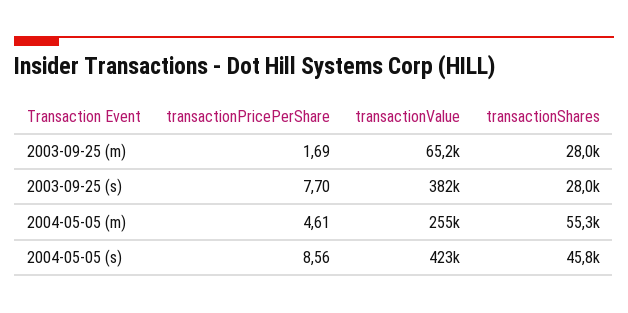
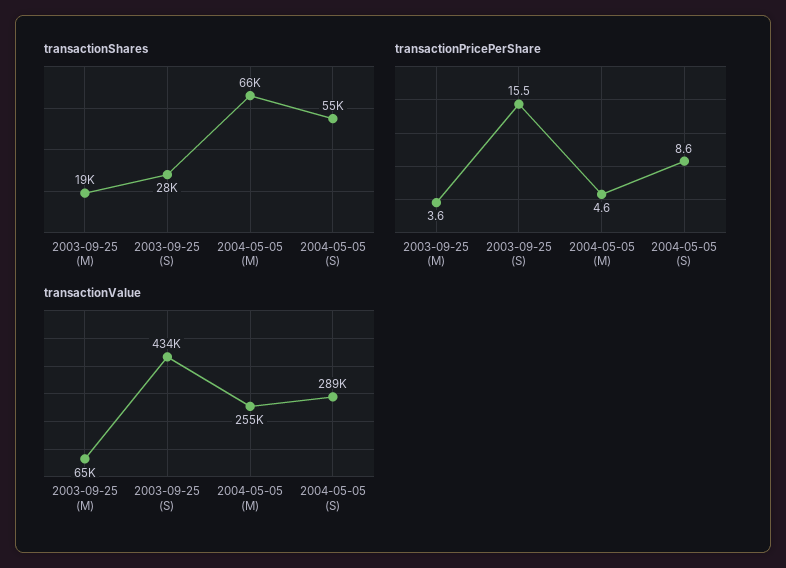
  {
    "transactionPricePerShare": {
-     "2003-09-25 (m)": 1.69,
+     "2003-09-25 (m)": 3.6,
-     "2003-09-25 (s)": 7.7,
+     "2003-09-25 (s)": 15.5,
      "2004-05-05 (m)": 4.61,
      "2004-05-05 (s)": 8.56
    },
    "transactionValue": {
      "2003-09-25 (m)": 65200,
-     "2003-09-25 (s)": 382000,
+     "2003-09-25 (s)": 434000,
      "2004-05-05 (m)": 255000,
-     "2004-05-05 (s)": 423000
+     "2004-05-05 (s)": 289000
    },
    "transactionShares": {
-     "2003-09-25 (m)": 28000,
+     "2003-09-25 (m)": 19000,
      "2003-09-25 (s)": 28000,
-     "2004-05-05 (m)": 55300,
+     "2004-05-05 (m)": 66000,
-     "2004-05-05 (s)": 45800
+     "2004-05-05 (s)": 55000
    }
  }

